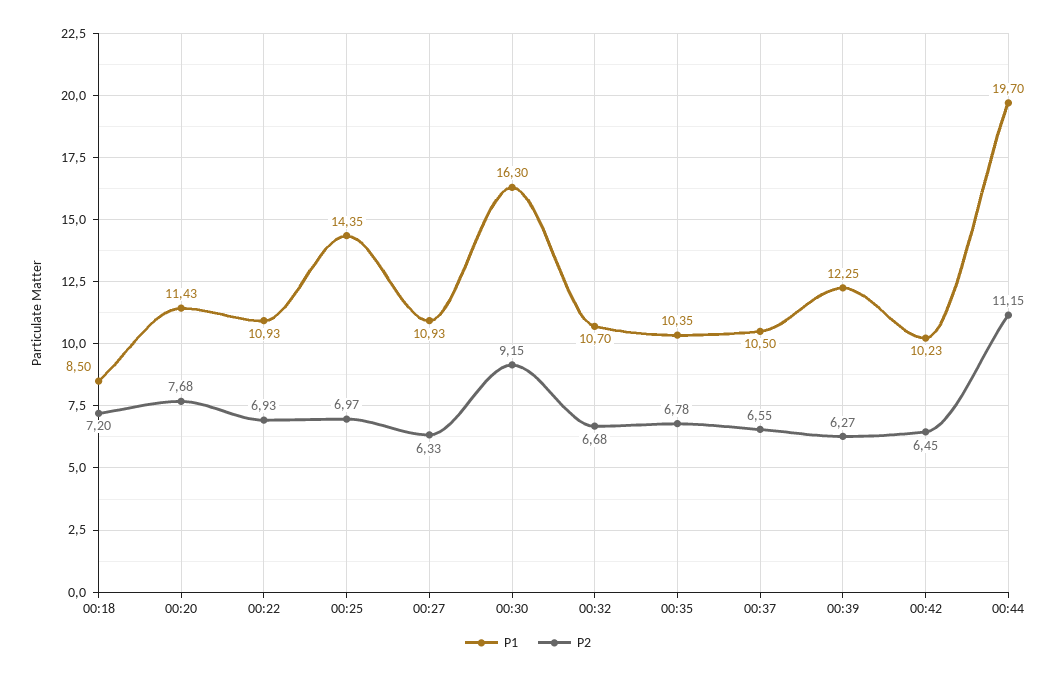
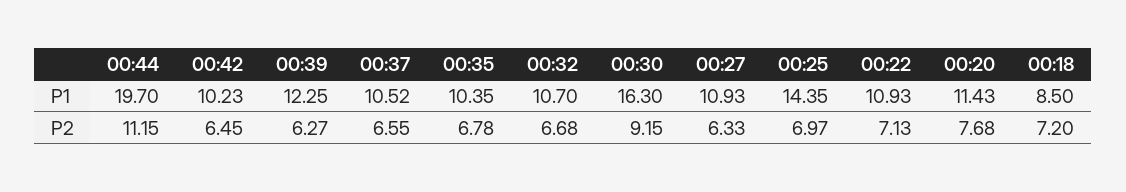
  {
    "P1": {
      "00:18": 8.5,
      "00:20": 11.43,
      "00:22": 10.93,
      "00:25": 14.35,
      "00:27": 10.93,
      "00:30": 16.3,
      "00:32": 10.7,
      "00:35": 10.35,
-     "00:37": 10.5,
+     "00:37": 10.52,
      "00:39": 12.25,
      "00:42": 10.23,
      "00:44": 19.7
    },
    "P2": {
      "00:18": 7.2,
      "00:20": 7.68,
-     "00:22": 6.93,
+     "00:22": 7.13,
      "00:25": 6.97,
      "00:27": 6.33,
      "00:30": 9.15,
      "00:32": 6.68,
      "00:35": 6.78,
      "00:37": 6.55,
      "00:39": 6.27,
      "00:42": 6.45,
      "00:44": 11.15
    }
  }

